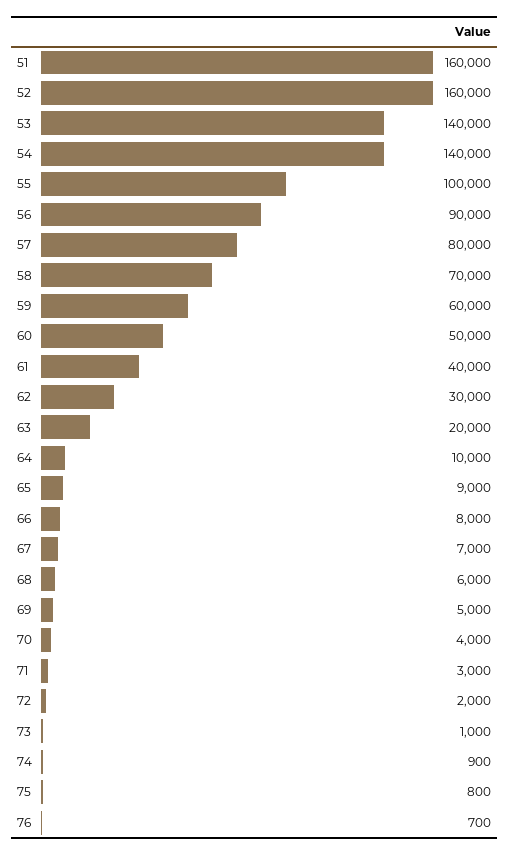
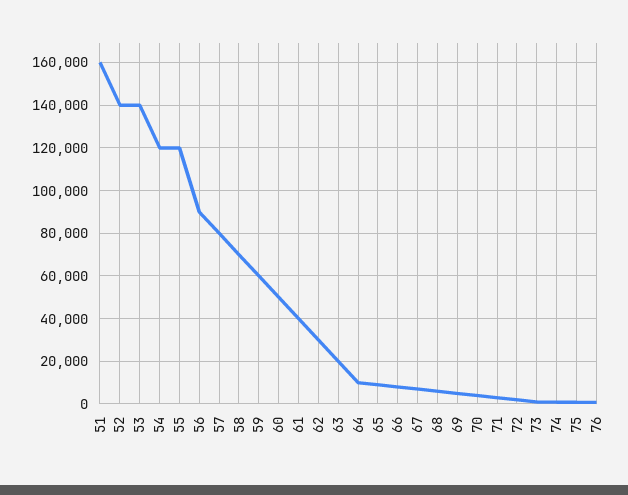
  {
    "51": 160000,
-   "52": 160000,
+   "52": 140000,
    "53": 140000,
-   "54": 140000,
+   "54": 120000,
-   "55": 100000,
+   "55": 120000,
    "56": 90000,
    "57": 80000,
    "58": 70000,
    "59": 60000,
    "60": 50000,
    "61": 40000,
    "62": 30000,
    "63": 20000,
    "64": 10000,
    "65": 9000,
    "66": 8000,
    "67": 7000,
    "68": 6000,
    "69": 5000,
    "70": 4000,
    "71": 3000,
    "72": 2000,
    "73": 1000,
    "74": 900,
    "75": 800,
    "76": 700
  }

